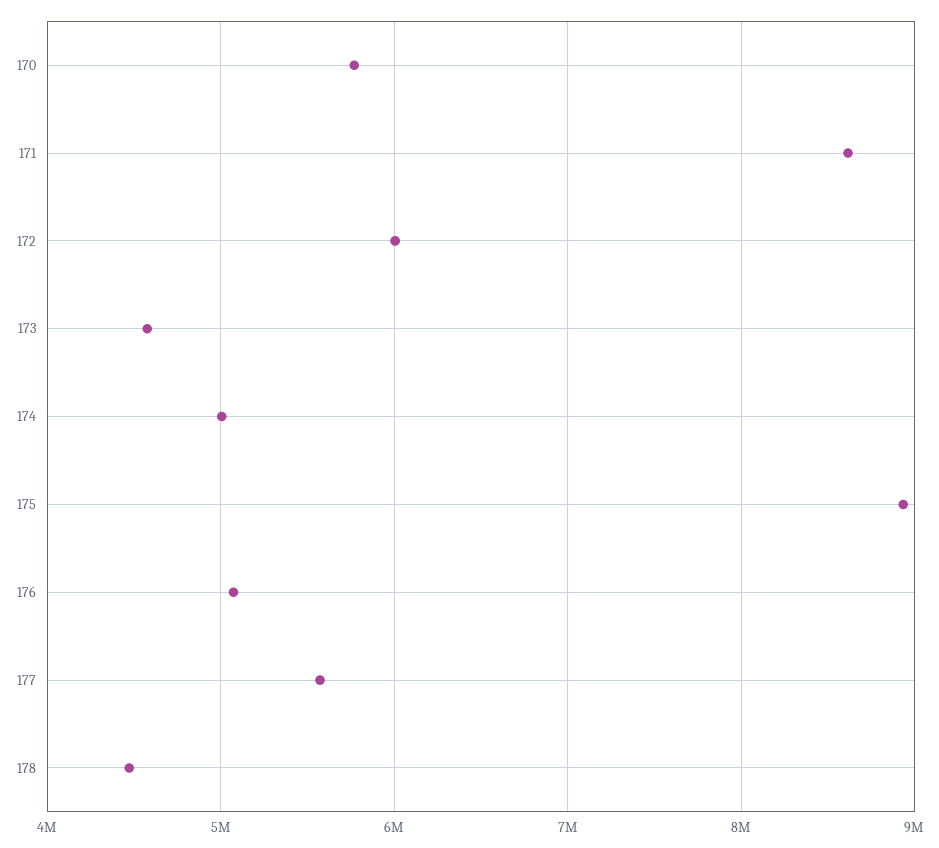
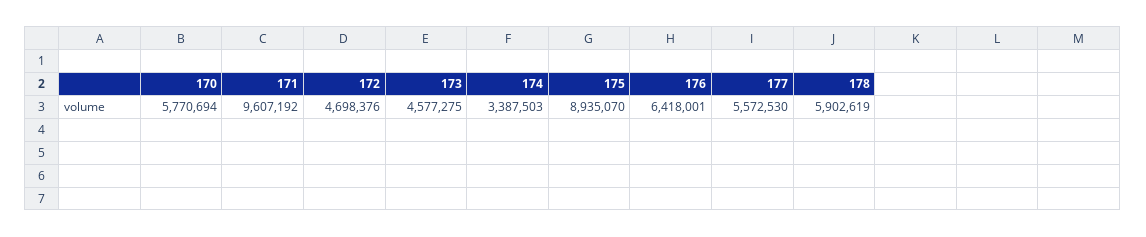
  {
    "170": 5770694,
-   "171": 8600000,
+   "171": 9607192,
-   "172": 6000000,
+   "172": 4698376,
    "173": 4577275,
-   "174": 5000000,
+   "174": 3387503,
    "175": 8935070,
-   "176": 5100000,
+   "176": 6418001,
    "177": 5572530,
-   "178": 4500000
+   "178": 5902619
  }

